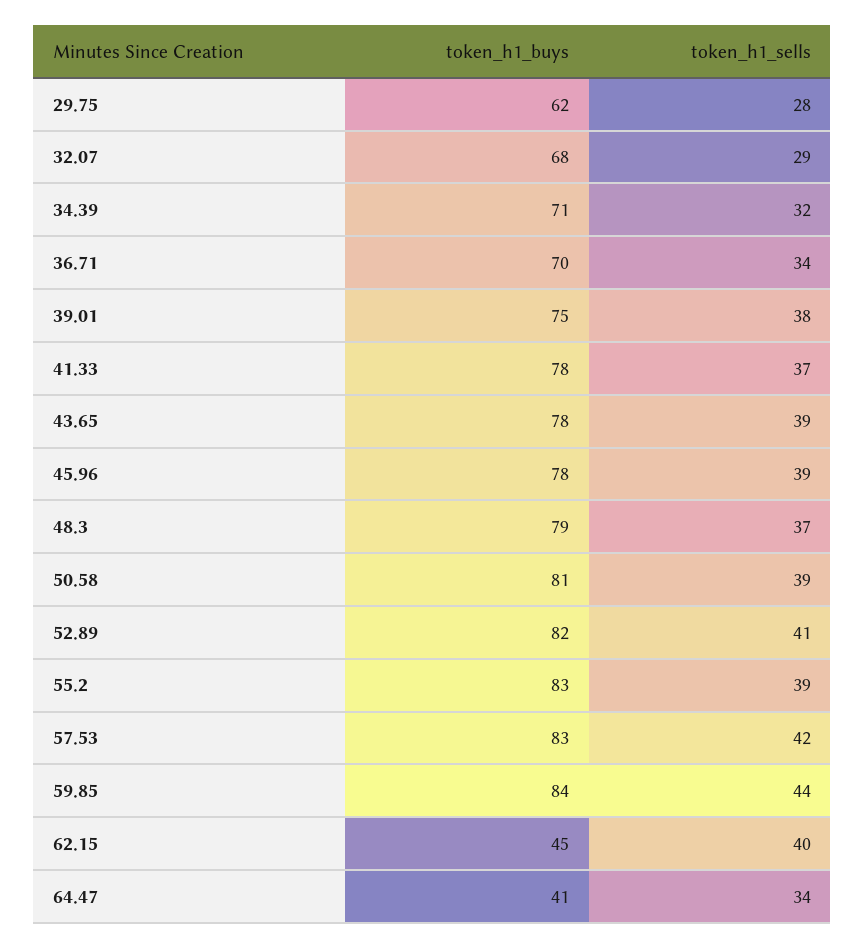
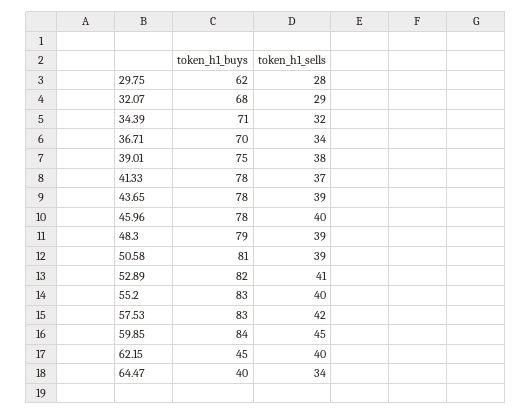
  {
    "token_h1_buys": {
      "29.75": 62,
      "32.07": 68,
      "34.39": 71,
      "36.71": 70,
      "39.01": 75,
      "41.33": 78,
      "43.65": 78,
      "45.96": 78,
      "48.3": 79,
      "50.58": 81,
      "52.89": 82,
      "55.2": 83,
      "57.53": 83,
      "59.85": 84,
      "62.15": 45,
-     "64.47": 41
+     "64.47": 40
    },
    "token_h1_sells": {
      "29.75": 28,
      "32.07": 29,
      "34.39": 32,
      "36.71": 34,
      "39.01": 38,
      "41.33": 37,
      "43.65": 39,
-     "45.96": 39,
+     "45.96": 40,
-     "48.3": 37,
+     "48.3": 39,
      "50.58": 39,
      "52.89": 41,
-     "55.2": 39,
+     "55.2": 40,
      "57.53": 42,
-     "59.85": 44,
+     "59.85": 45,
      "62.15": 40,
      "64.47": 34
    }
  }

